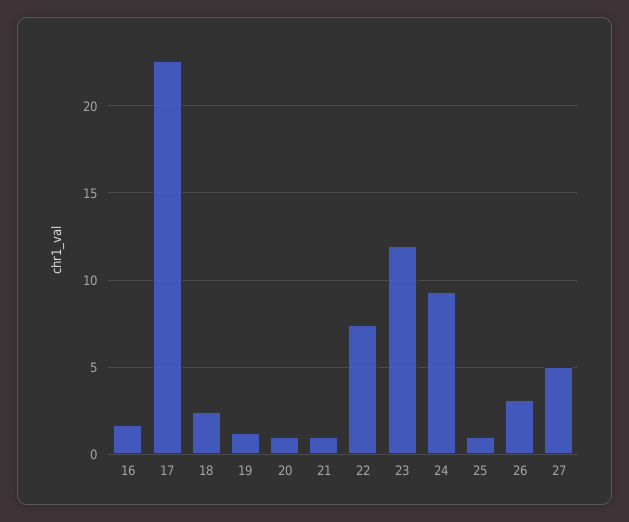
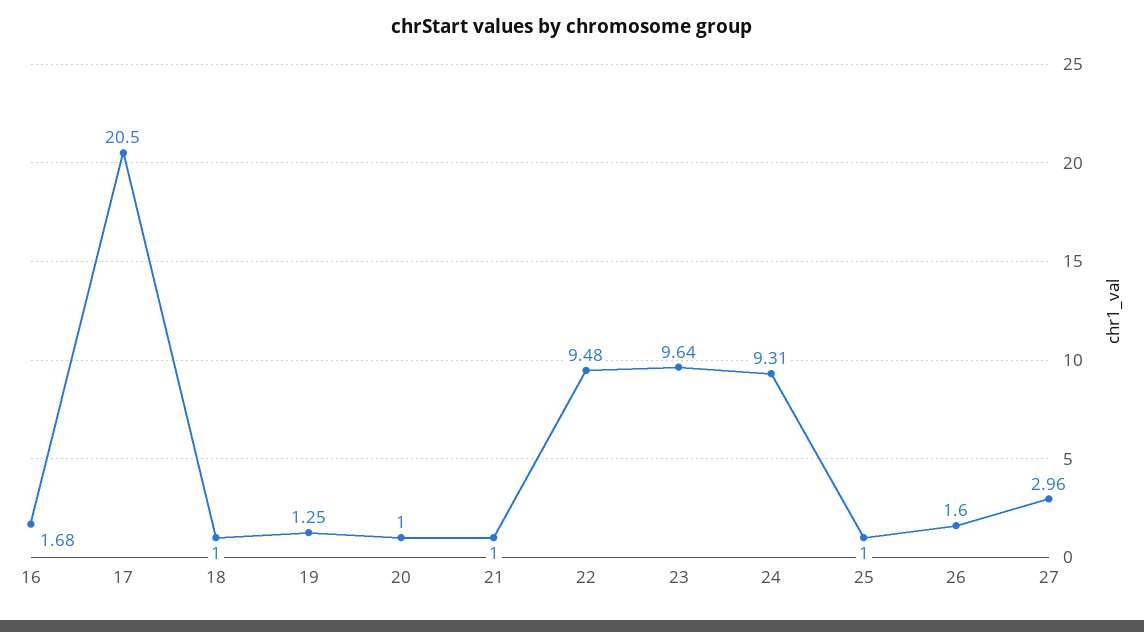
  {
    "16": 1.68,
-   "17": 22.5,
+   "17": 20.5,
-   "18": 2.5,
+   "18": 1,
    "19": 1.25,
    "20": 1,
    "21": 1,
-   "22": 7.5,
+   "22": 9.48,
-   "23": 12,
+   "23": 9.64,
    "24": 9.31,
    "25": 1,
-   "26": 3,
+   "26": 1.6,
-   "27": 5
+   "27": 2.96
  }

